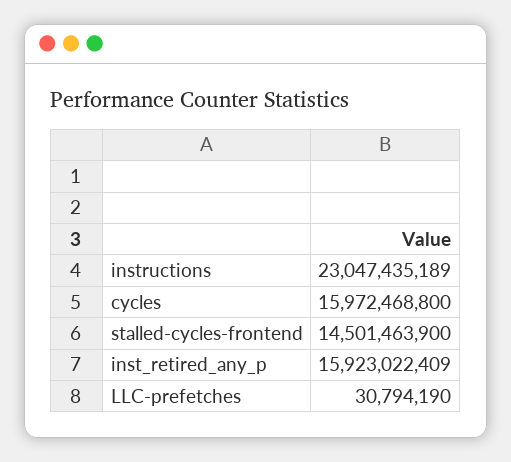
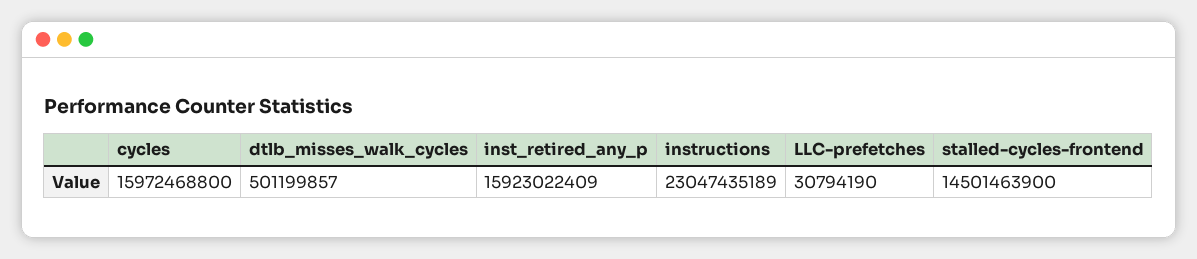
  {
    "instructions": 23047435189,
    "cycles": 15972468800,
    "stalled-cycles-frontend": 14501463900,
    "inst_retired_any_p": 15923022409,
-   "LLC-prefetches": 30794190
+   "LLC-prefetches": 30794190,
+   "dtlb_misses_walk_cycles": 501199857
  }

